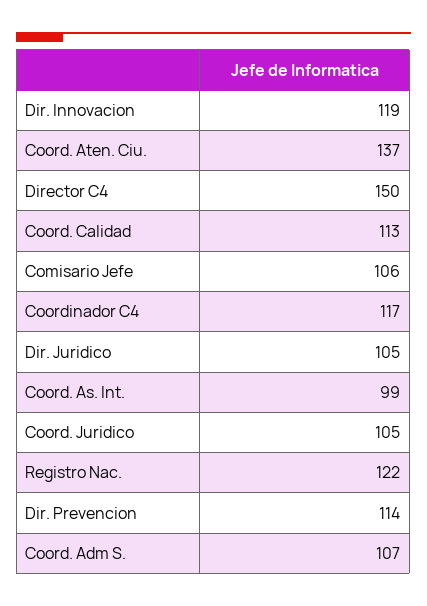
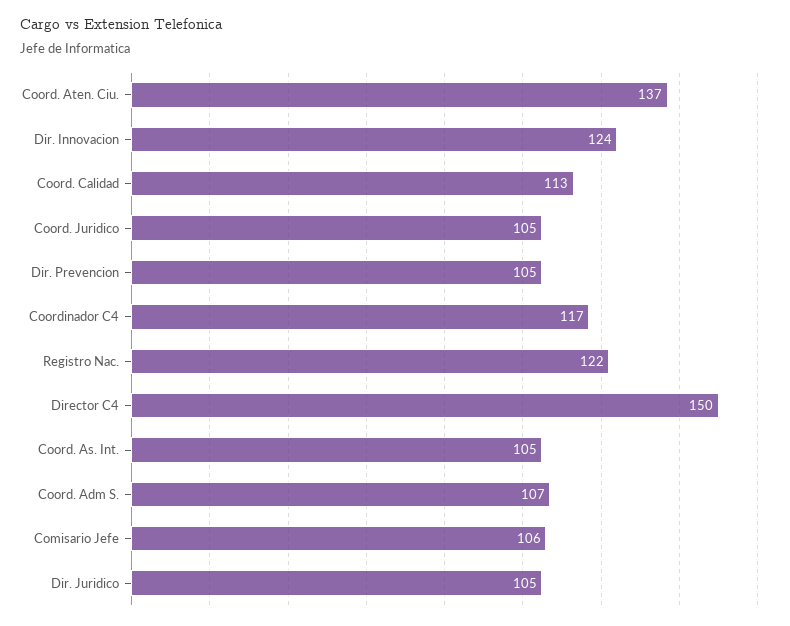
  {
-   "Dir. Innovacion": 119,
+   "Dir. Innovacion": 124,
    "Coord. Aten. Ciu.": 137,
    "Director C4": 150,
    "Coord. Calidad": 113,
    "Comisario Jefe": 106,
    "Coordinador C4": 117,
    "Dir. Juridico": 105,
-   "Coord. As. Int.": 99,
+   "Coord. As. Int.": 105,
    "Coord. Juridico": 105,
    "Registro Nac.": 122,
-   "Dir. Prevencion": 114,
+   "Dir. Prevencion": 105,
    "Coord. Adm S.": 107
  }

